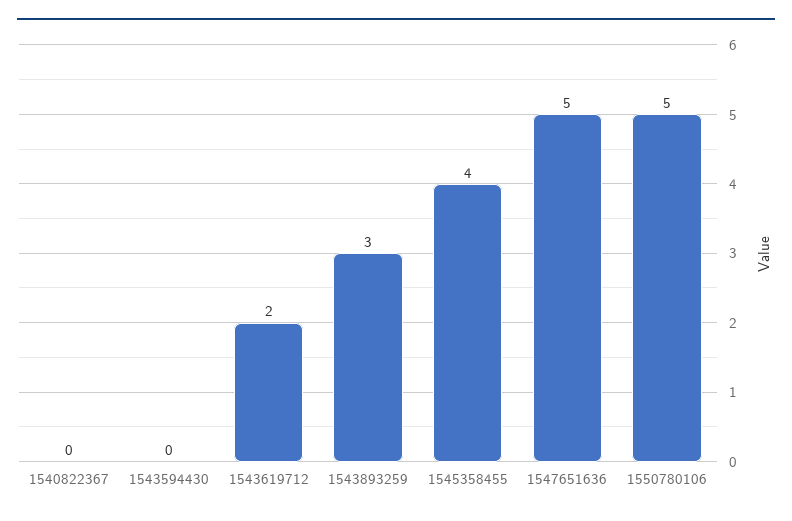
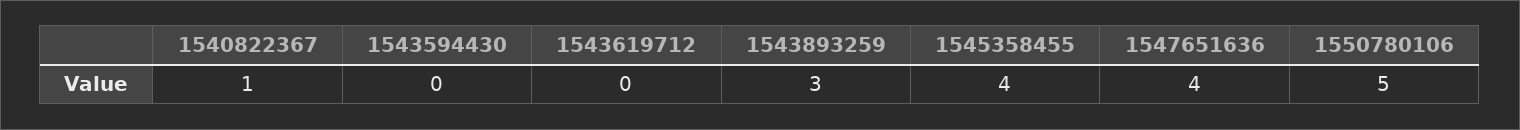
  {
-   "1540822367": 0,
+   "1540822367": 1,
    "1543594430": 0,
-   "1543619712": 2,
+   "1543619712": 0,
    "1543893259": 3,
    "1545358455": 4,
-   "1547651636": 5,
+   "1547651636": 4,
    "1550780106": 5
  }

